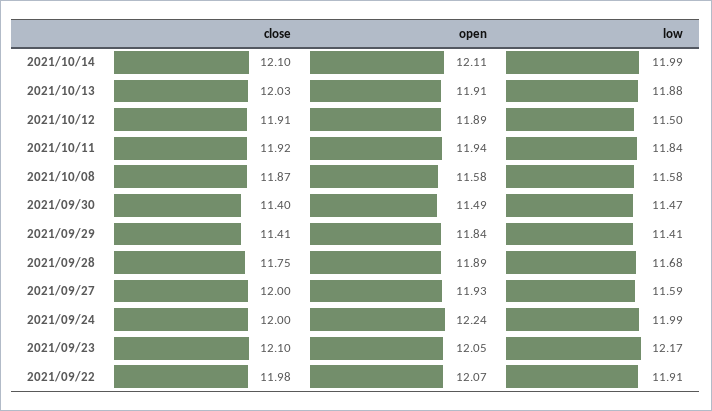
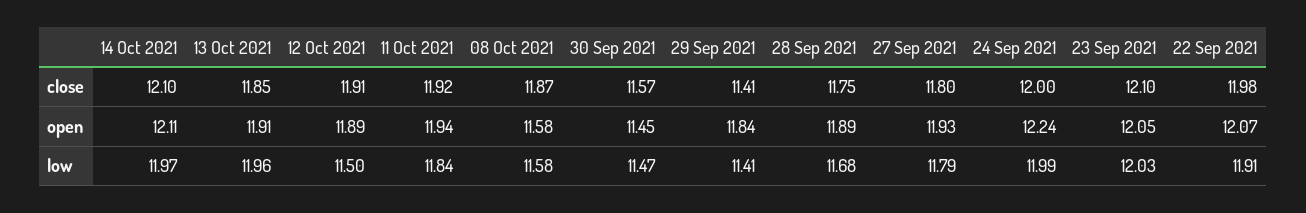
  {
    "close": {
      "2021/10/14": 12.1,
-     "2021/10/13": 12.03,
+     "2021/10/13": 11.85,
      "2021/10/12": 11.91,
      "2021/10/11": 11.92,
      "2021/10/08": 11.87,
-     "2021/09/30": 11.4,
+     "2021/09/30": 11.57,
      "2021/09/29": 11.41,
      "2021/09/28": 11.75,
-     "2021/09/27": 12,
+     "2021/09/27": 11.8,
      "2021/09/24": 12,
      "2021/09/23": 12.1,
      "2021/09/22": 11.98
    },
    "open": {
      "2021/10/14": 12.11,
      "2021/10/13": 11.91,
      "2021/10/12": 11.89,
      "2021/10/11": 11.94,
      "2021/10/08": 11.58,
-     "2021/09/30": 11.49,
+     "2021/09/30": 11.45,
      "2021/09/29": 11.84,
      "2021/09/28": 11.89,
      "2021/09/27": 11.93,
      "2021/09/24": 12.24,
      "2021/09/23": 12.05,
      "2021/09/22": 12.07
    },
    "low": {
-     "2021/10/14": 11.99,
+     "2021/10/14": 11.97,
-     "2021/10/13": 11.88,
+     "2021/10/13": 11.96,
      "2021/10/12": 11.5,
      "2021/10/11": 11.84,
      "2021/10/08": 11.58,
      "2021/09/30": 11.47,
      "2021/09/29": 11.41,
      "2021/09/28": 11.68,
-     "2021/09/27": 11.59,
+     "2021/09/27": 11.79,
      "2021/09/24": 11.99,
-     "2021/09/23": 12.17,
+     "2021/09/23": 12.03,
      "2021/09/22": 11.91
    }
  }

